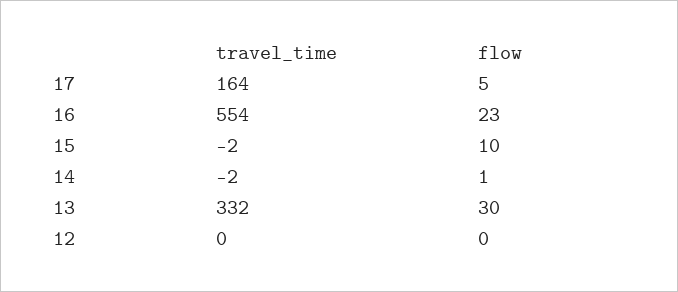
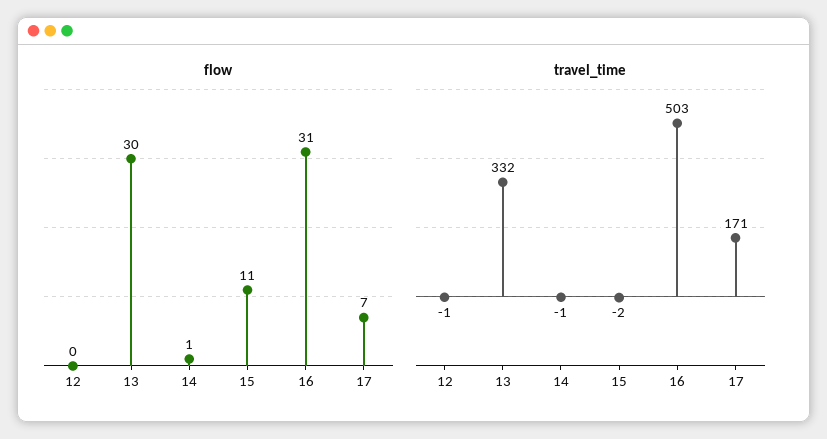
  {
    "travel_time": {
-     "17": 164,
+     "17": 171,
-     "16": 554,
+     "16": 503,
      "15": -2,
-     "14": -2,
+     "14": -1,
      "13": 332,
-     "12": 0
+     "12": -1
    },
    "flow": {
-     "17": 5,
+     "17": 7,
-     "16": 23,
+     "16": 31,
-     "15": 10,
+     "15": 11,
      "14": 1,
      "13": 30,
      "12": 0
    }
  }

